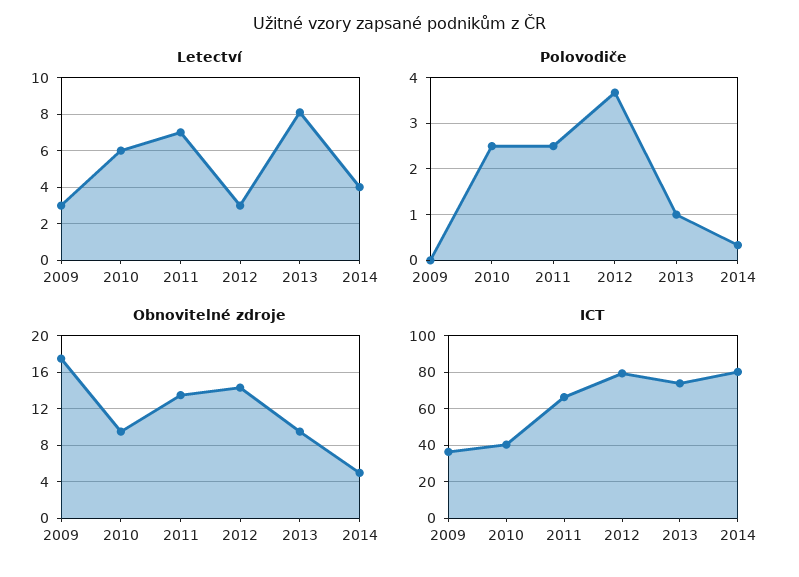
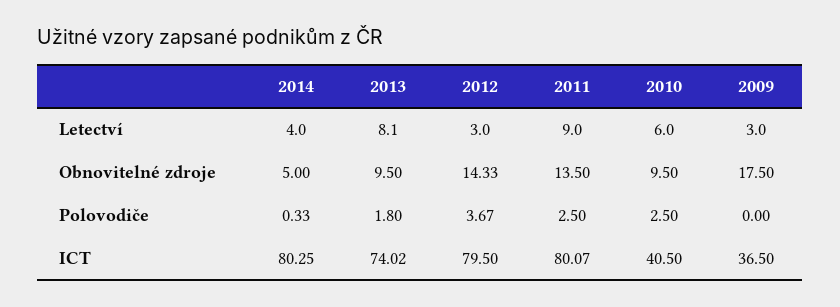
  {
    "Letectví": {
      "2009": 3,
      "2010": 6,
-     "2011": 7,
+     "2011": 9,
      "2012": 3,
      "2013": 8.1,
      "2014": 4
    },
    "Polovodiče": {
      "2009": 0,
      "2010": 2.5,
      "2011": 2.5,
      "2012": 3.67,
-     "2013": 1,
+     "2013": 1.8,
      "2014": 0.33
    },
    "Obnovitelné zdroje": {
      "2009": 17.5,
      "2010": 9.5,
      "2011": 13.5,
      "2012": 14.33,
      "2013": 9.5,
      "2014": 5
    },
    "ICT": {
      "2009": 36.5,
      "2010": 40.5,
-     "2011": 65,
+     "2011": 80.07,
      "2012": 79.5,
      "2013": 74.02,
      "2014": 80.25
    }
  }

